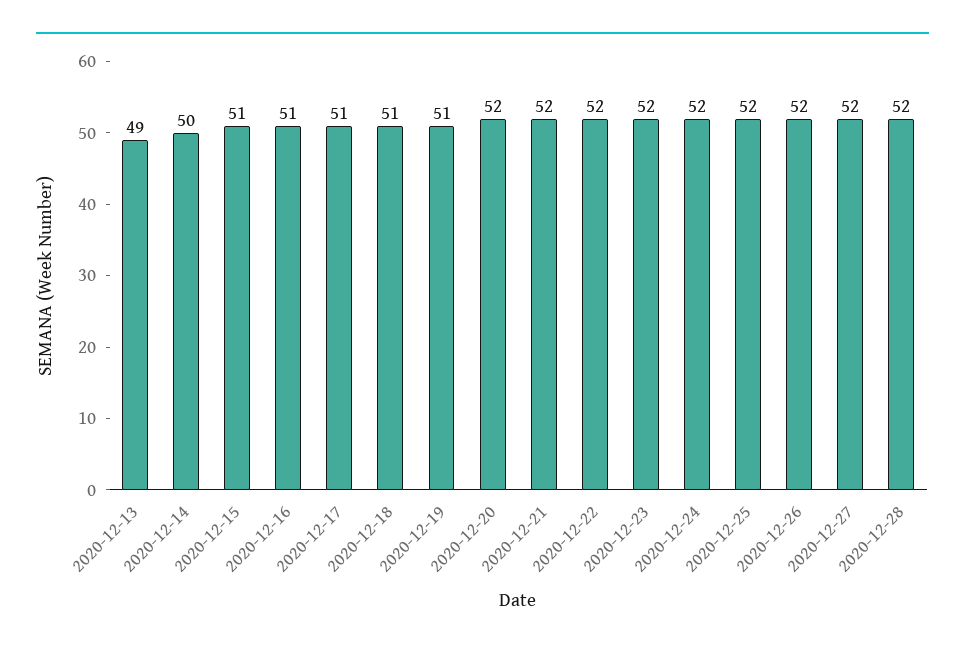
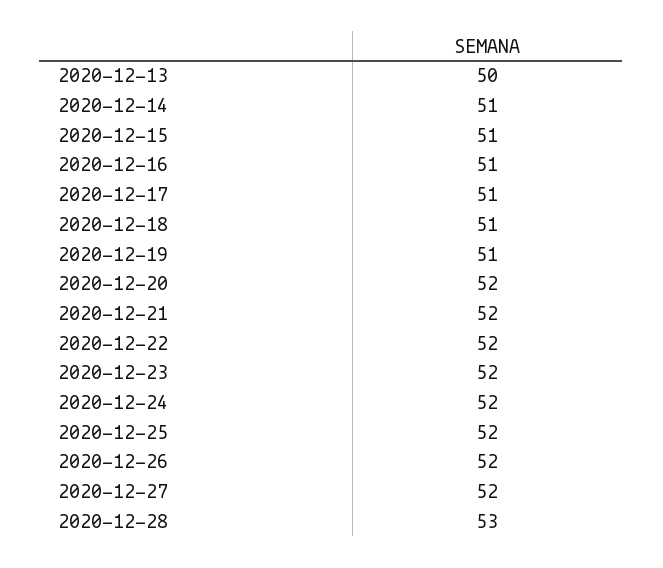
  {
-   "2020-12-13": 49,
+   "2020-12-13": 50,
-   "2020-12-14": 50,
+   "2020-12-14": 51,
    "2020-12-15": 51,
    "2020-12-16": 51,
    "2020-12-17": 51,
    "2020-12-18": 51,
    "2020-12-19": 51,
    "2020-12-20": 52,
    "2020-12-21": 52,
    "2020-12-22": 52,
    "2020-12-23": 52,
    "2020-12-24": 52,
    "2020-12-25": 52,
    "2020-12-26": 52,
    "2020-12-27": 52,
-   "2020-12-28": 52
+   "2020-12-28": 53
  }

